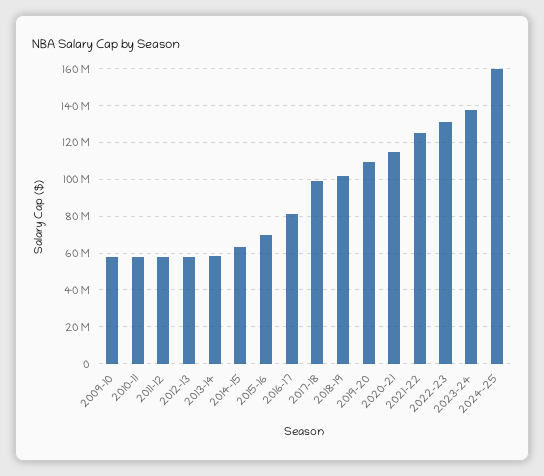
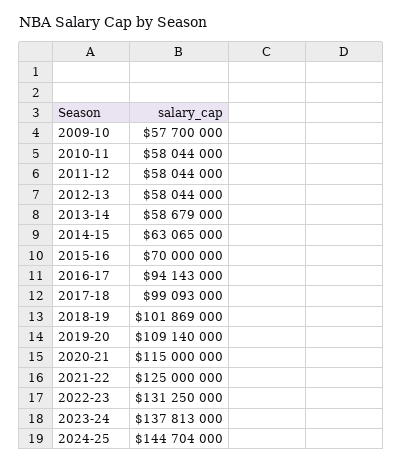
  {
    "2009-10": 57700000,
    "2010-11": 58044000,
    "2011-12": 58044000,
    "2012-13": 58044000,
    "2013-14": 58679000,
    "2014-15": 63065000,
    "2015-16": 70000000,
-   "2016-17": 80000000,
+   "2016-17": 94143000,
    "2017-18": 99093000,
    "2018-19": 101869000,
    "2019-20": 109140000,
    "2020-21": 115000000,
    "2021-22": 125000000,
    "2022-23": 131250000,
    "2023-24": 137813000,
-   "2024-25": 160000000
+   "2024-25": 144704000
  }

